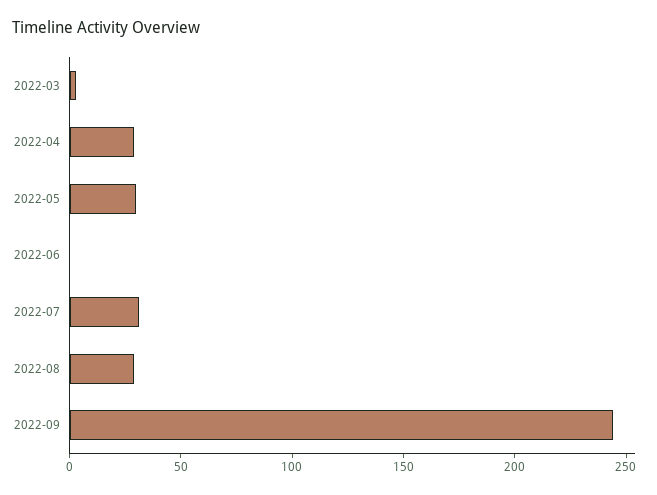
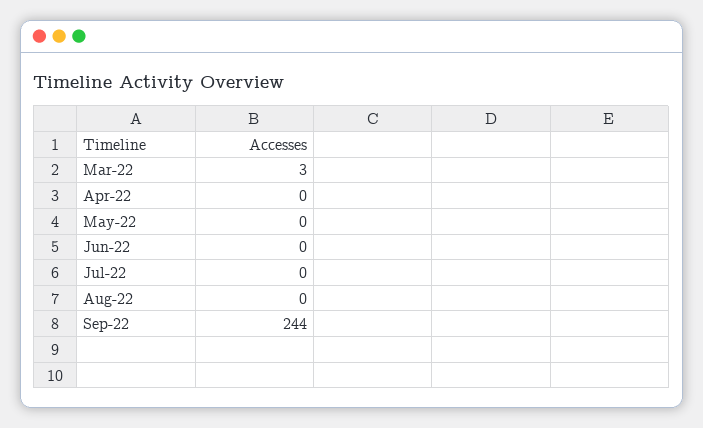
  {
    "2022-03": 3,
-   "2022-04": 30,
+   "2022-04": 0,
-   "2022-05": 30,
+   "2022-05": 0,
    "2022-06": 0,
-   "2022-07": 30,
+   "2022-07": 0,
-   "2022-08": 30,
+   "2022-08": 0,
    "2022-09": 244
  }

